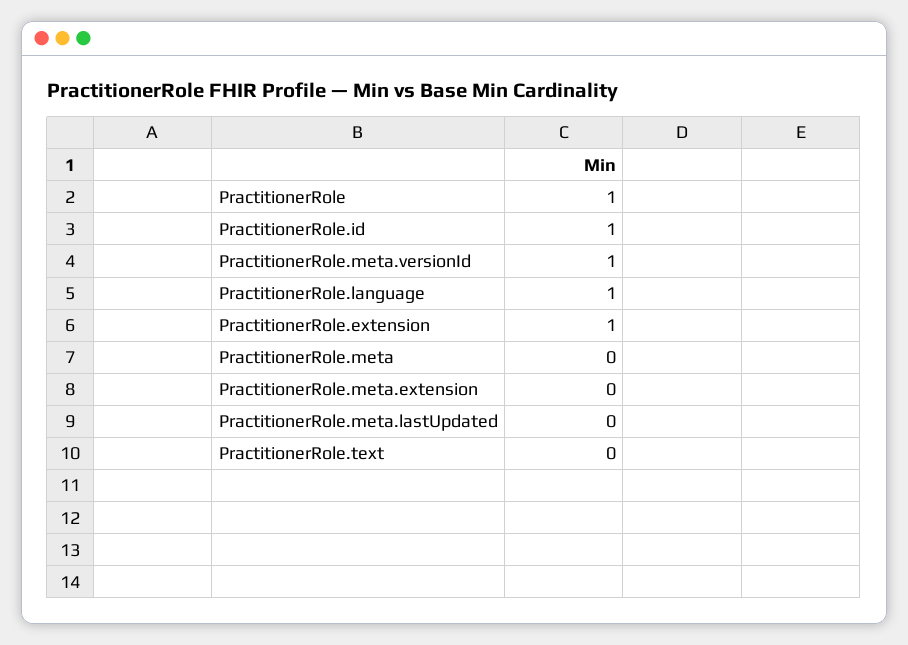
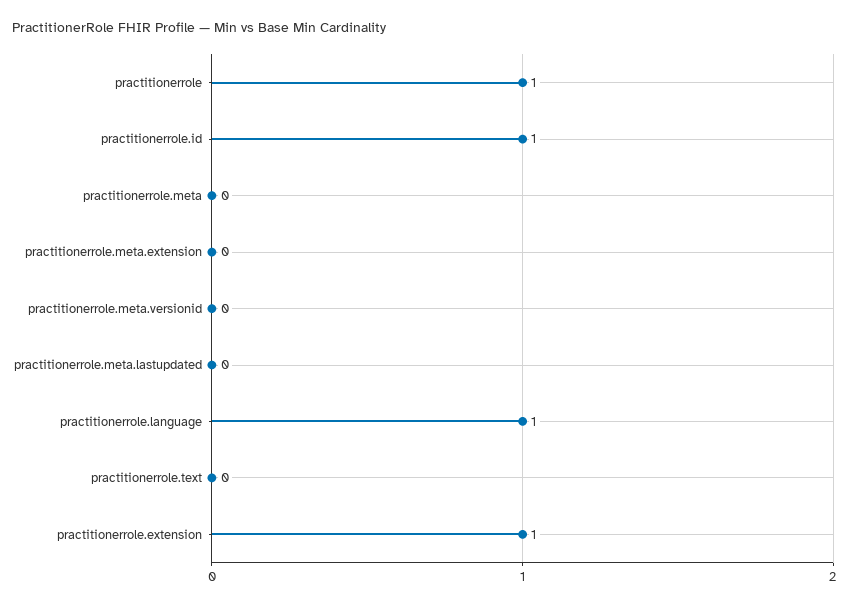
  {
    "PractitionerRole": 1,
    "PractitionerRole.id": 1,
-   "PractitionerRole.meta.versionId": 1,
+   "PractitionerRole.meta.versionId": 0,
    "PractitionerRole.language": 1,
    "PractitionerRole.extension": 1,
    "PractitionerRole.meta": 0,
    "PractitionerRole.meta.extension": 0,
    "PractitionerRole.meta.lastUpdated": 0,
    "PractitionerRole.text": 0
  }

